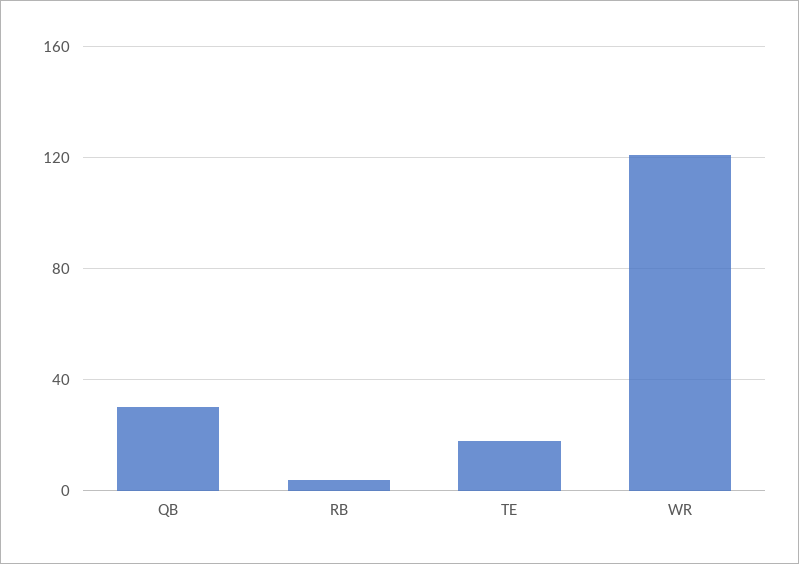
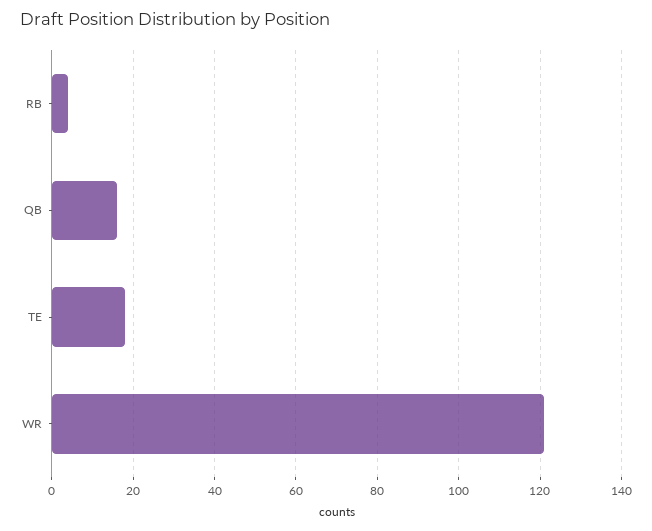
  {
-   "QB": 30,
+   "QB": 15,
    "RB": 5,
    "TE": 20,
    "WR": 120
  }

